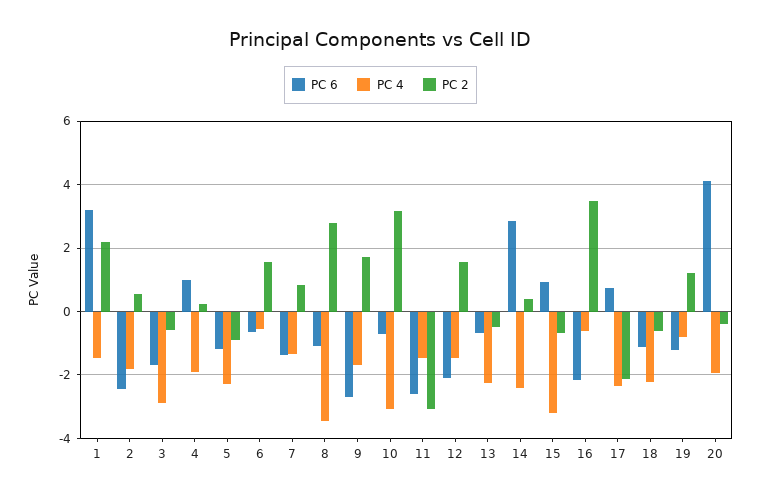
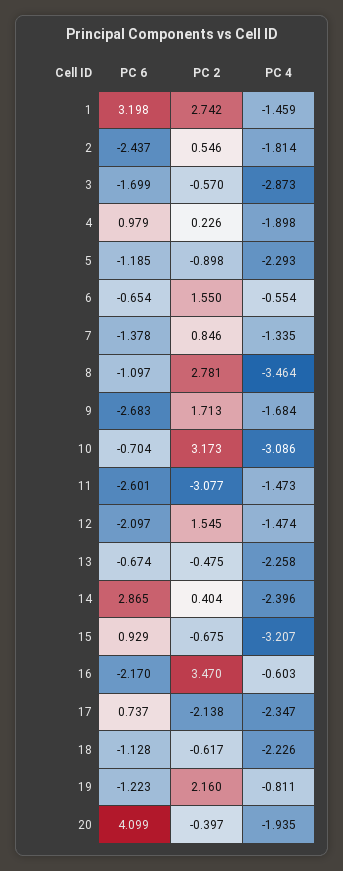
  {
    "PC 6": {
      "1": 3.198,
      "2": -2.437,
      "3": -1.699,
      "4": 0.979,
      "5": -1.185,
      "6": -0.654,
      "7": -1.378,
      "8": -1.097,
      "9": -2.683,
      "10": -0.704,
      "11": -2.601,
      "12": -2.097,
      "13": -0.674,
      "14": 2.865,
      "15": 0.929,
      "16": -2.17,
      "17": 0.737,
      "18": -1.128,
      "19": -1.223,
      "20": 4.099
    },
    "PC 4": {
      "1": -1.459,
      "2": -1.814,
      "3": -2.873,
      "4": -1.898,
      "5": -2.293,
      "6": -0.554,
      "7": -1.335,
      "8": -3.464,
      "9": -1.684,
      "10": -3.086,
      "11": -1.473,
      "12": -1.474,
      "13": -2.258,
      "14": -2.396,
      "15": -3.207,
      "16": -0.603,
      "17": -2.347,
      "18": -2.226,
      "19": -0.811,
      "20": -1.935
    },
    "PC 2": {
-     "1": 2.2,
+     "1": 2.742,
      "2": 0.546,
      "3": -0.57,
      "4": 0.226,
      "5": -0.898,
      "6": 1.55,
      "7": 0.846,
      "8": 2.781,
      "9": 1.713,
      "10": 3.173,
      "11": -3.077,
      "12": 1.545,
      "13": -0.475,
      "14": 0.404,
      "15": -0.675,
      "16": 3.47,
      "17": -2.138,
      "18": -0.617,
-     "19": 1.2,
+     "19": 2.16,
      "20": -0.397
    }
  }

